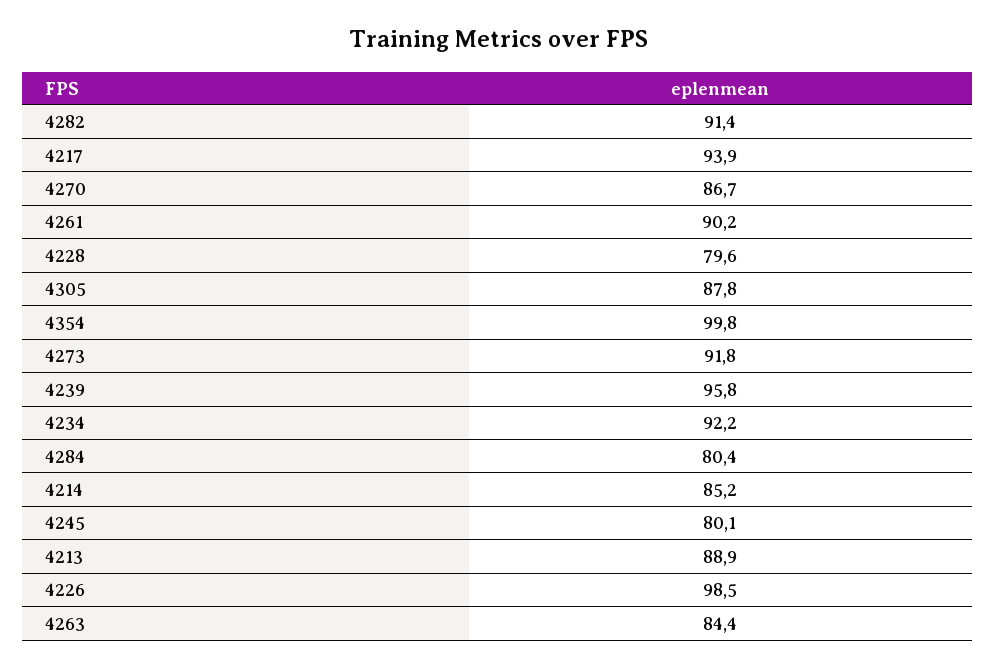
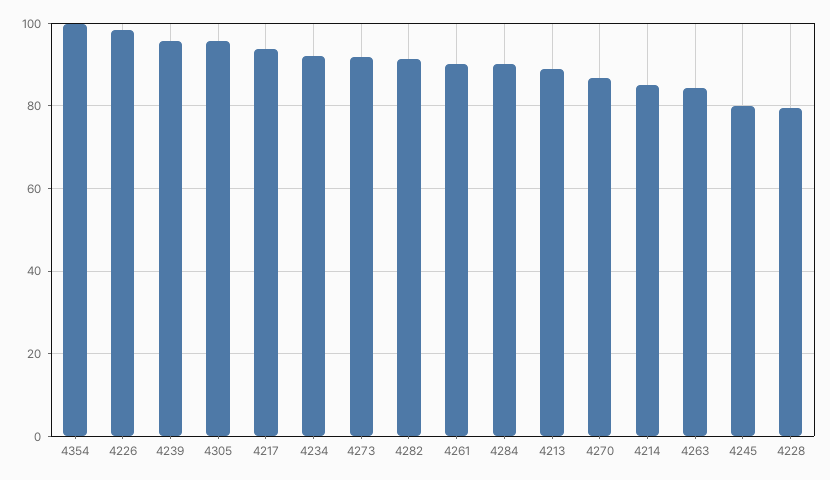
  {
    "4282": 91.4,
    "4217": 93.9,
    "4270": 86.7,
    "4261": 90.2,
    "4228": 79.6,
-   "4305": 87.8,
+   "4305": 96,
    "4354": 99.8,
    "4273": 91.8,
    "4239": 95.8,
    "4234": 92.2,
-   "4284": 80.4,
+   "4284": 90,
    "4214": 85.2,
    "4245": 80.1,
    "4213": 88.9,
    "4226": 98.5,
    "4263": 84.4
  }

